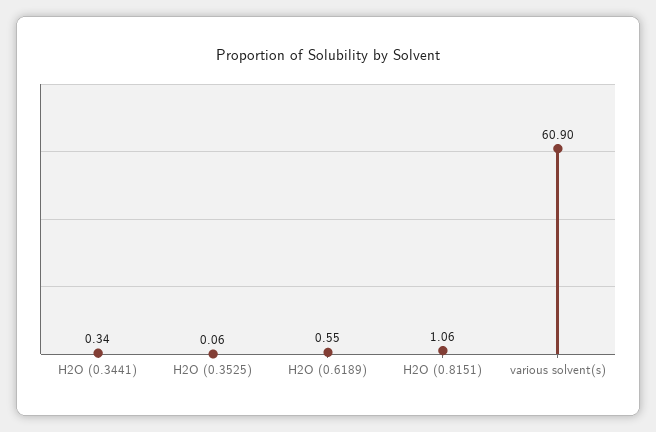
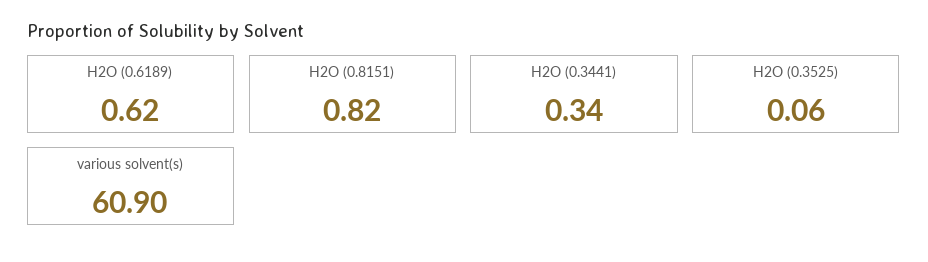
  {
    "H2O (0.3441)": 0.34,
    "H2O (0.3525)": 0.06,
-   "H2O (0.6189)": 0.55,
+   "H2O (0.6189)": 0.62,
-   "H2O (0.8151)": 1.06,
+   "H2O (0.8151)": 0.82,
    "various solvent(s)": 60.9
  }

